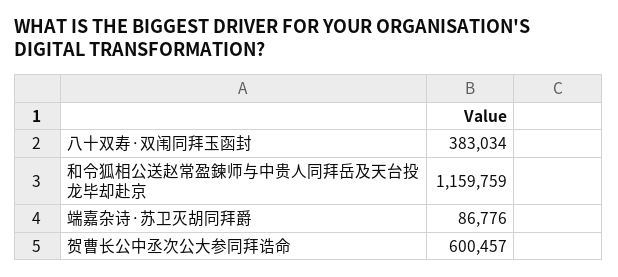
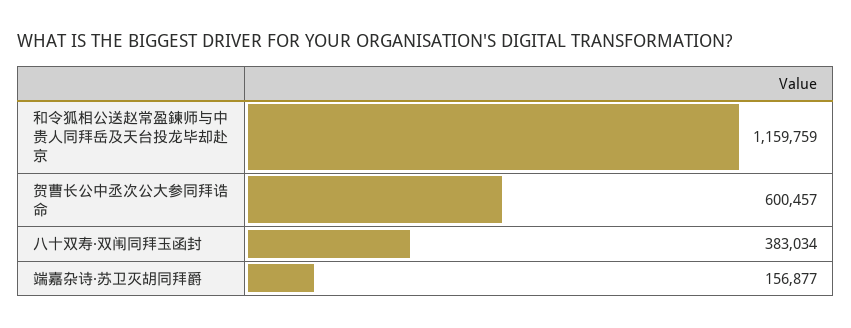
  {
    "八十双寿·双闱同拜玉函封": 383034,
    "和令狐相公送赵常盈鍊师与中贵人同拜岳及天台投龙毕却赴京": 1159759,
-   "端嘉杂诗·苏卫灭胡同拜爵": 86776,
+   "端嘉杂诗·苏卫灭胡同拜爵": 156877,
    "贺曹长公中丞次公大参同拜诰命": 600457
  }

